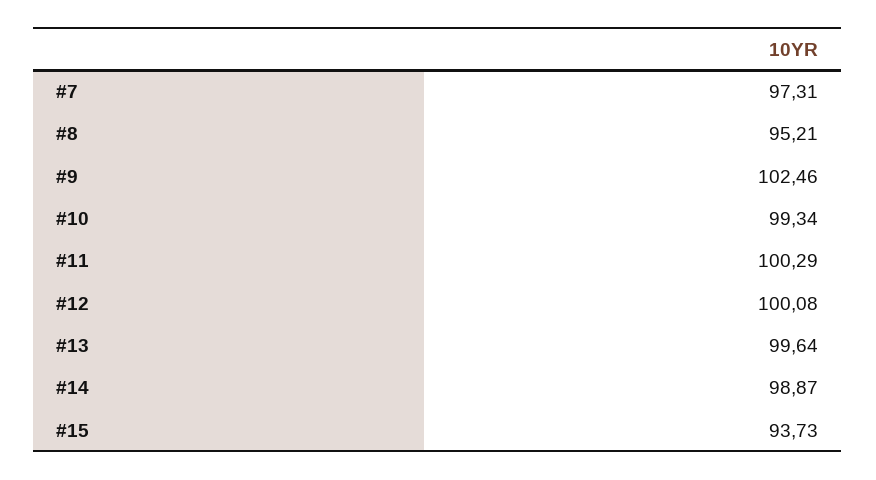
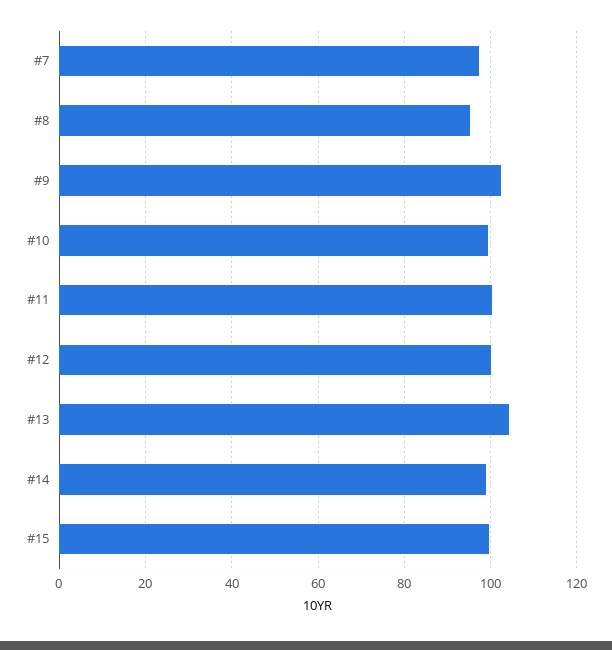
  {
    "#7": 97.31,
    "#8": 95.21,
    "#9": 102.46,
    "#10": 99.34,
    "#11": 100.29,
    "#12": 100.08,
-   "#13": 99.64,
+   "#13": 104,
    "#14": 98.87,
-   "#15": 93.73
+   "#15": 100
  }

